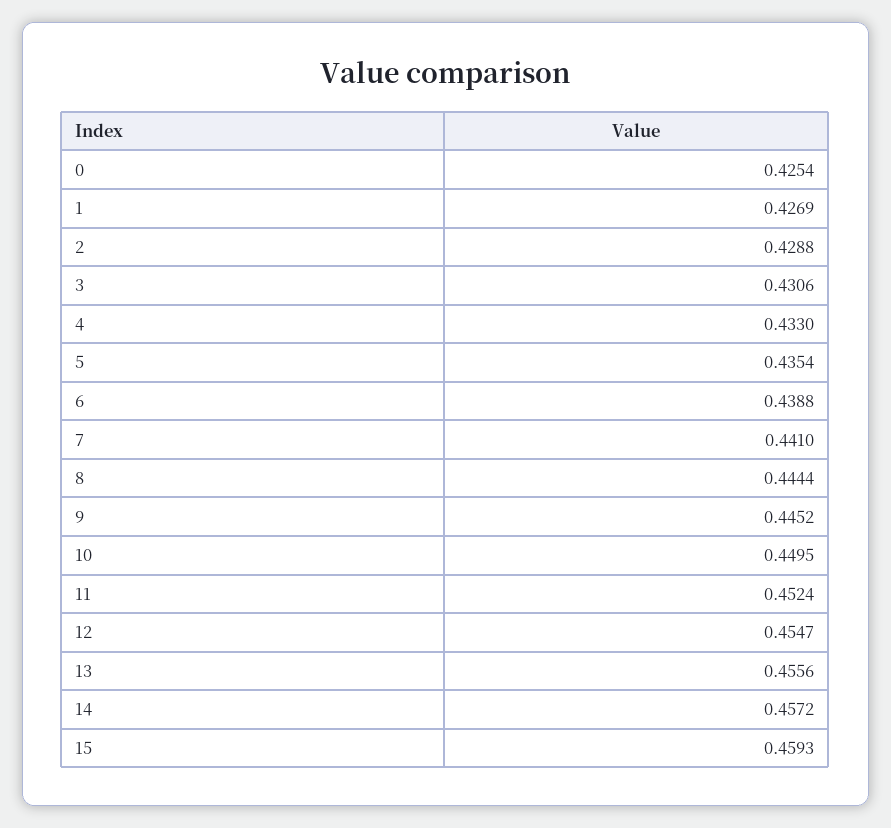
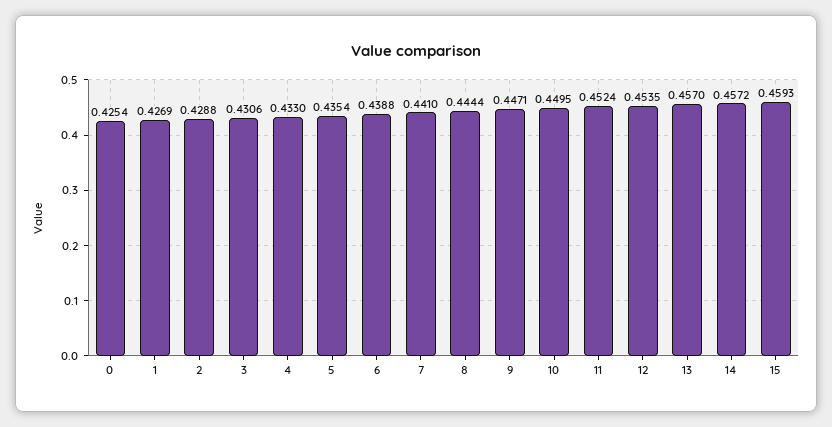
  {
    "0": 0.4254,
    "1": 0.4269,
    "2": 0.4288,
    "3": 0.4306,
    "4": 0.433,
    "5": 0.4354,
    "6": 0.4388,
    "7": 0.441,
    "8": 0.4444,
-   "9": 0.4452,
+   "9": 0.4471,
    "10": 0.4495,
    "11": 0.4524,
-   "12": 0.4547,
+   "12": 0.4535,
-   "13": 0.4556,
+   "13": 0.457,
    "14": 0.4572,
    "15": 0.4593
  }

